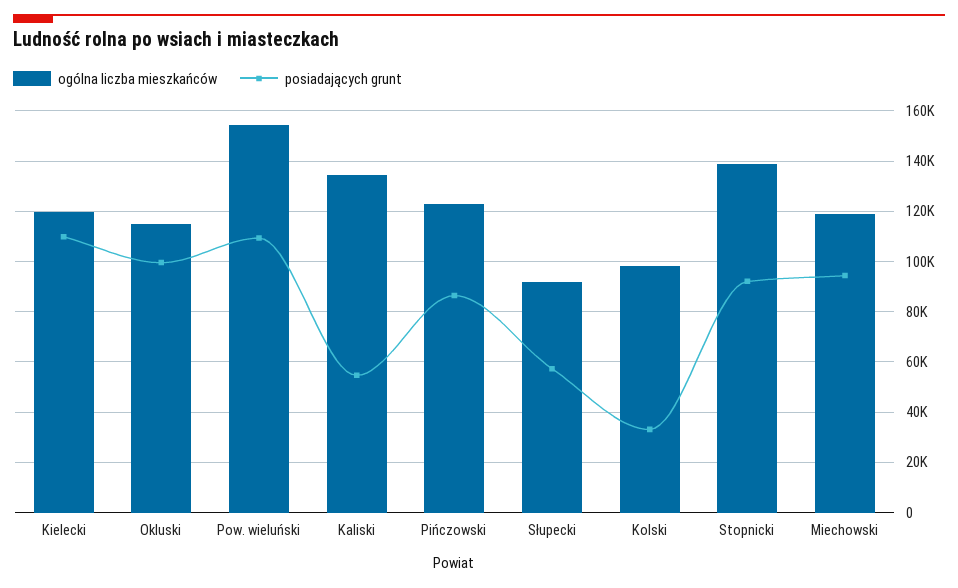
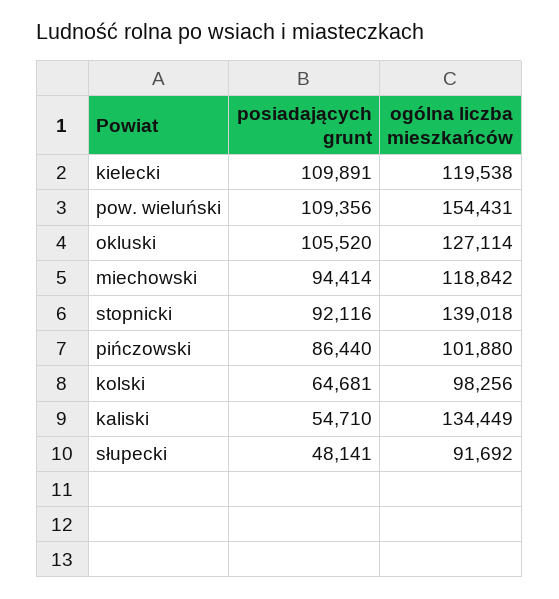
  {
    "ogólna liczba mieszkańców": {
      "Kielecki": 119538,
-     "Okluski": 115000,
+     "Okluski": 127114,
      "Pow. wieluński": 154431,
      "Kaliski": 134449,
-     "Pińczowski": 122500,
+     "Pińczowski": 101880,
      "Słupecki": 91692,
      "Kolski": 98256,
      "Stopnicki": 139018,
      "Miechowski": 118842
    },
    "posiadających grunt": {
      "Kielecki": 109891,
-     "Okluski": 100000,
+     "Okluski": 105520,
      "Pow. wieluński": 109356,
      "Kaliski": 54710,
      "Pińczowski": 86440,
-     "Słupecki": 57500,
+     "Słupecki": 48141,
-     "Kolski": 32500,
+     "Kolski": 64681,
      "Stopnicki": 92116,
      "Miechowski": 94414
    }
  }

